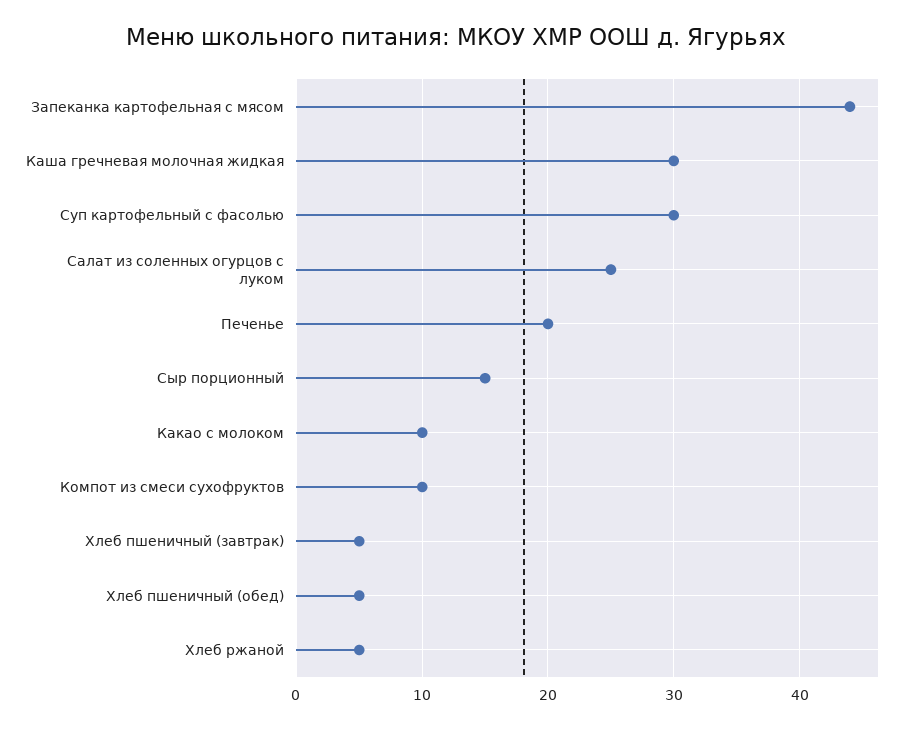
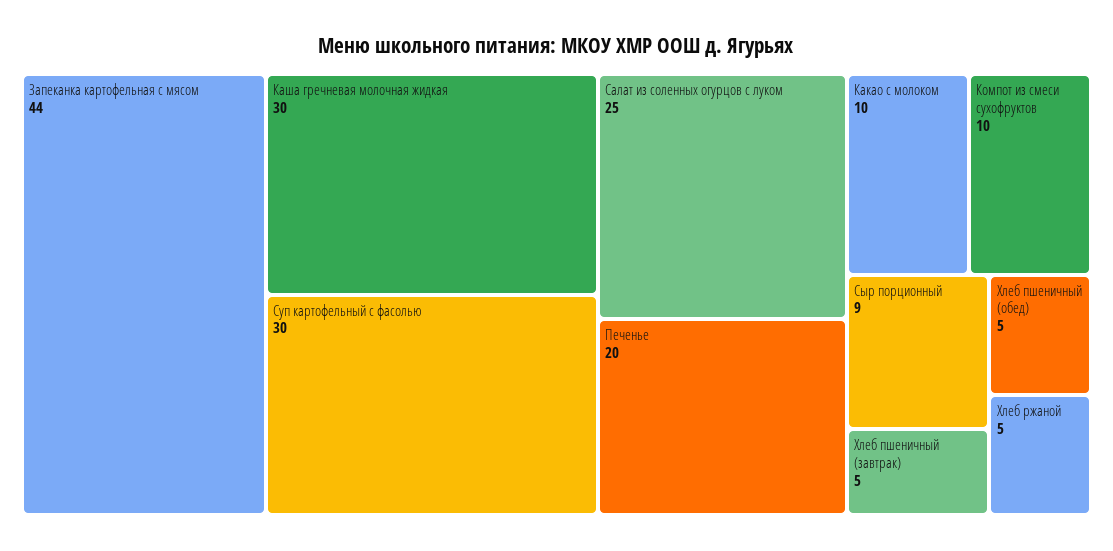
  {
    "Запеканка картофельная с мясом": 44,
    "Каша гречневая молочная жидкая": 30,
    "Суп картофельный с фасолью": 30,
    "Салат из соленных огурцов с луком": 25,
    "Печенье": 20,
-   "Сыр порционный": 15,
+   "Сыр порционный": 9,
    "Какао с молоком": 10,
    "Компот из смеси сухофруктов": 10,
    "Хлеб пшеничный (завтрак)": 5,
    "Хлеб пшеничный (обед)": 5,
    "Хлеб ржаной": 5
  }

